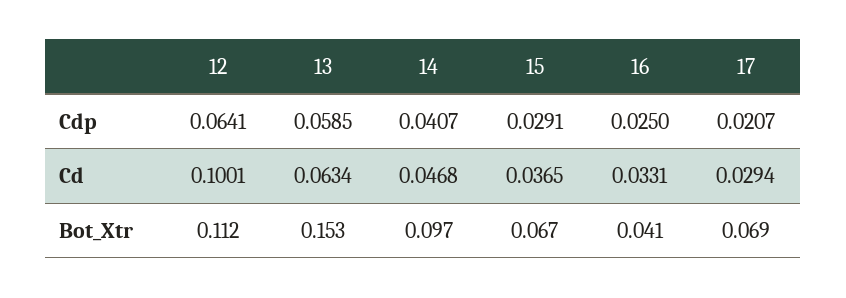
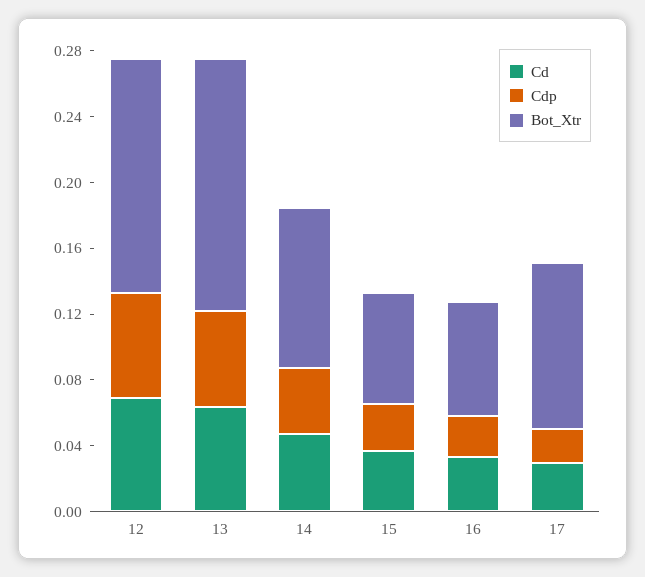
  {
    "Cdp": {
      "12": 0.0641,
      "13": 0.0585,
      "14": 0.0407,
      "15": 0.0291,
      "16": 0.025,
      "17": 0.0207
    },
    "Cd": {
-     "12": 0.1001,
+     "12": 0.07,
      "13": 0.0634,
      "14": 0.0468,
      "15": 0.0365,
      "16": 0.0331,
      "17": 0.0294
    },
    "Bot_Xtr": {
-     "12": 0.112,
+     "12": 0.14,
      "13": 0.153,
      "14": 0.097,
      "15": 0.067,
-     "16": 0.041,
+     "16": 0.07,
-     "17": 0.069
+     "17": 0.1
    }
  }

